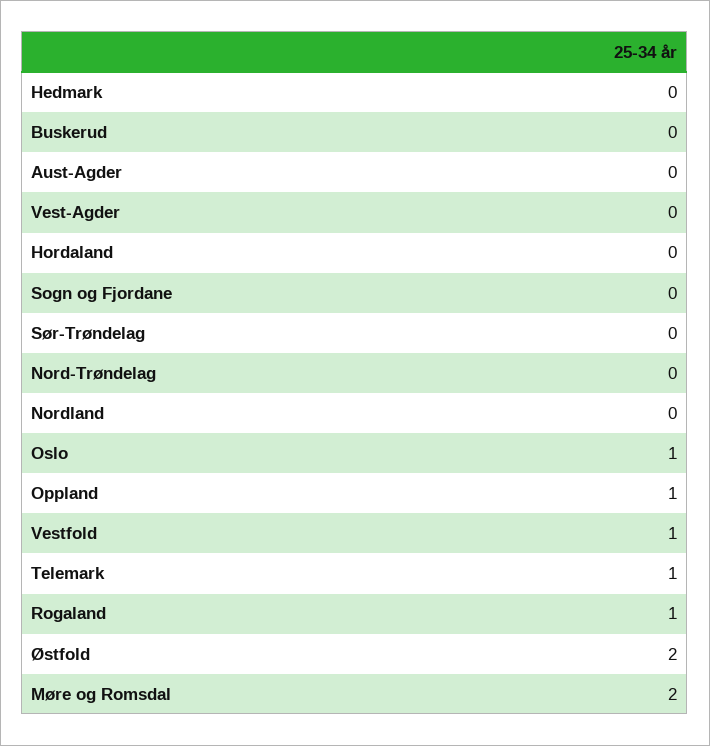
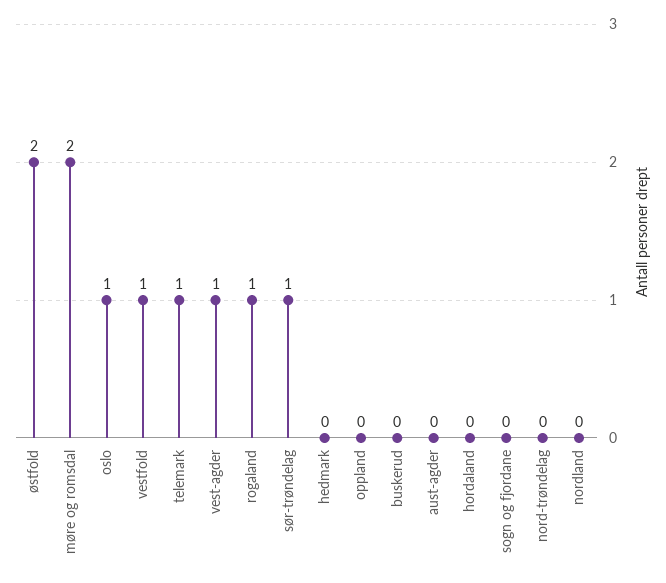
  {
    "Hedmark": 0,
    "Buskerud": 0,
    "Aust-Agder": 0,
-   "Vest-Agder": 0,
+   "Vest-Agder": 1,
    "Hordaland": 0,
    "Sogn og Fjordane": 0,
-   "Sør-Trøndelag": 0,
+   "Sør-Trøndelag": 1,
    "Nord-Trøndelag": 0,
    "Nordland": 0,
    "Oslo": 1,
-   "Oppland": 1,
+   "Oppland": 0,
    "Vestfold": 1,
    "Telemark": 1,
    "Rogaland": 1,
    "Østfold": 2,
    "Møre og Romsdal": 2
  }

